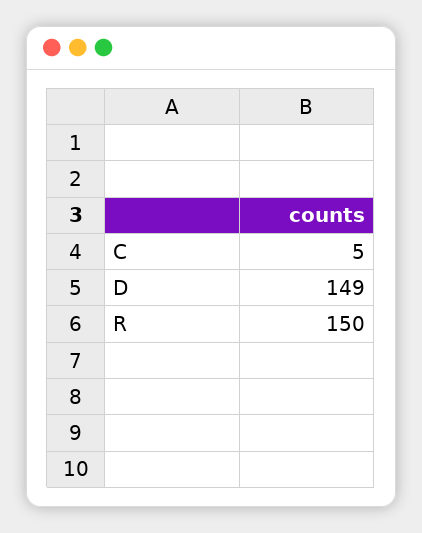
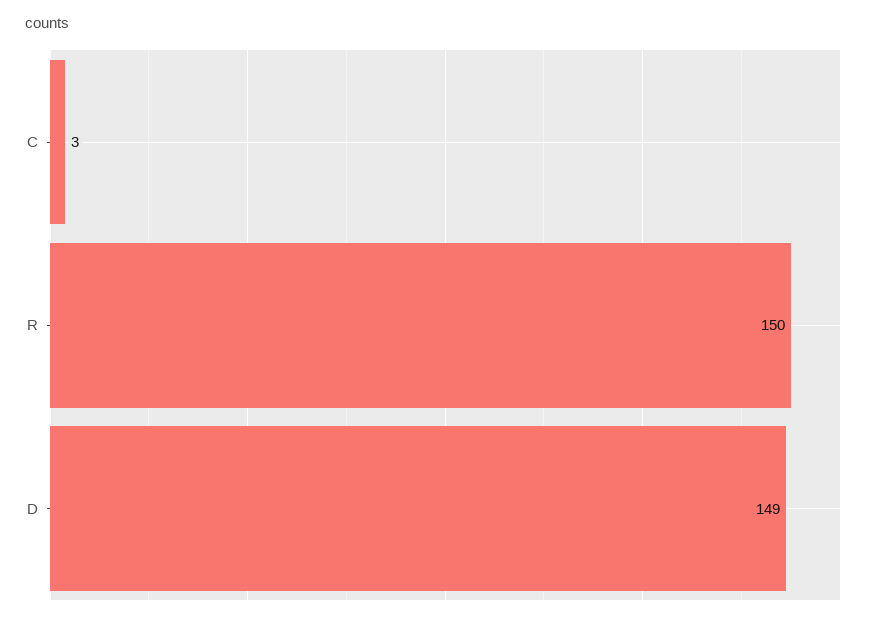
  {
-   "C": 5,
+   "C": 3,
    "D": 149,
    "R": 150
  }

